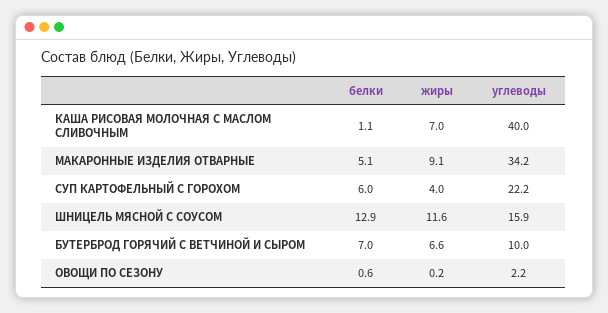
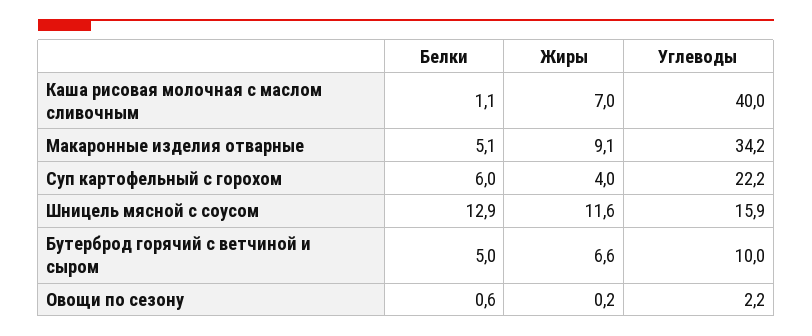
  {
    "белки": {
      "КАША РИСОВАЯ МОЛОЧНАЯ С МАСЛОМ СЛИВОЧНЫМ": 1.1,
      "МАКАРОННЫЕ ИЗДЕЛИЯ ОТВАРНЫЕ": 5.1,
      "СУП КАРТОФЕЛЬНЫЙ С ГОРОХОМ": 6,
      "ШНИЦЕЛЬ МЯСНОЙ С СОУСОМ": 12.9,
-     "БУТЕРБРОД ГОРЯЧИЙ С ВЕТЧИНОЙ И СЫРОМ": 7,
+     "БУТЕРБРОД ГОРЯЧИЙ С ВЕТЧИНОЙ И СЫРОМ": 5,
      "ОВОЩИ ПО СЕЗОНУ": 0.6
    },
    "жиры": {
      "КАША РИСОВАЯ МОЛОЧНАЯ С МАСЛОМ СЛИВОЧНЫМ": 7,
      "МАКАРОННЫЕ ИЗДЕЛИЯ ОТВАРНЫЕ": 9.1,
      "СУП КАРТОФЕЛЬНЫЙ С ГОРОХОМ": 4,
      "ШНИЦЕЛЬ МЯСНОЙ С СОУСОМ": 11.6,
      "БУТЕРБРОД ГОРЯЧИЙ С ВЕТЧИНОЙ И СЫРОМ": 6.6,
      "ОВОЩИ ПО СЕЗОНУ": 0.2
    },
    "углеводы": {
      "КАША РИСОВАЯ МОЛОЧНАЯ С МАСЛОМ СЛИВОЧНЫМ": 40,
      "МАКАРОННЫЕ ИЗДЕЛИЯ ОТВАРНЫЕ": 34.2,
      "СУП КАРТОФЕЛЬНЫЙ С ГОРОХОМ": 22.2,
      "ШНИЦЕЛЬ МЯСНОЙ С СОУСОМ": 15.9,
      "БУТЕРБРОД ГОРЯЧИЙ С ВЕТЧИНОЙ И СЫРОМ": 10,
      "ОВОЩИ ПО СЕЗОНУ": 2.2
    }
  }

